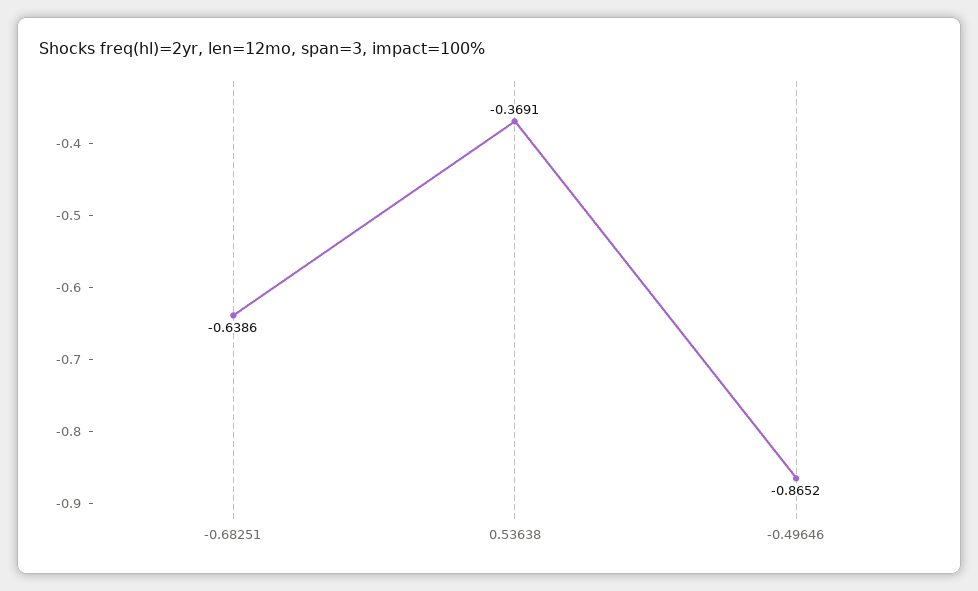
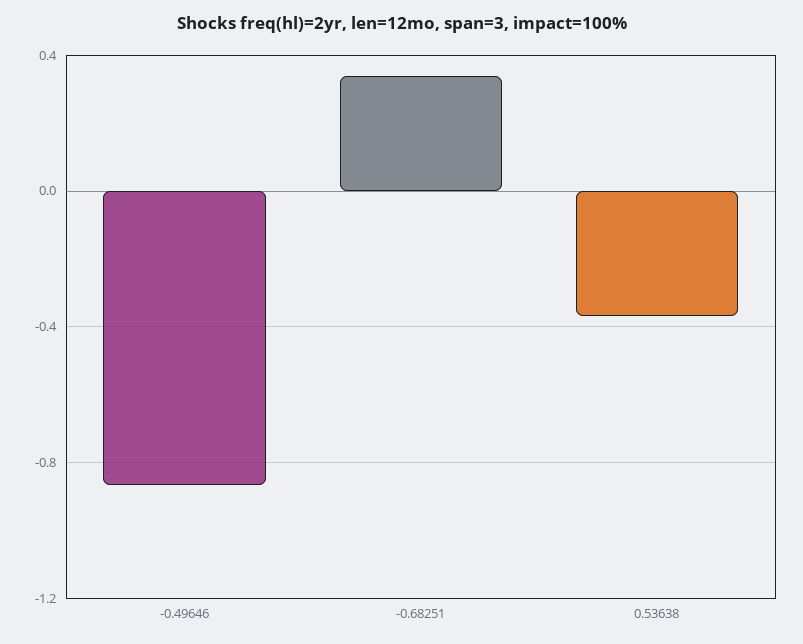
  {
-   "-0.68251": -0.6386,
+   "-0.68251": 0.35,
    "0.53638": -0.3691,
    "-0.49646": -0.8652
  }

